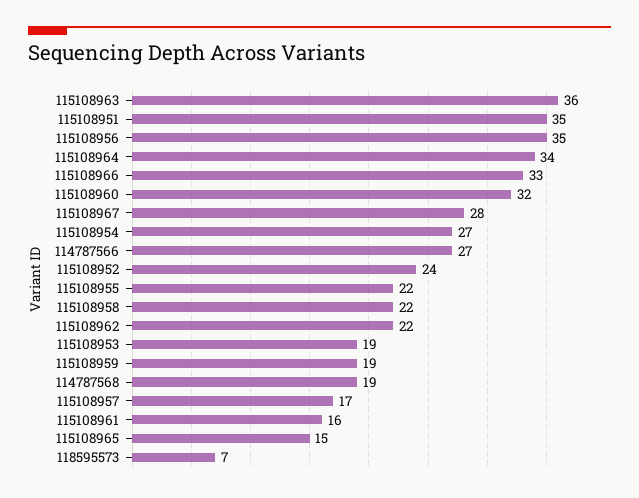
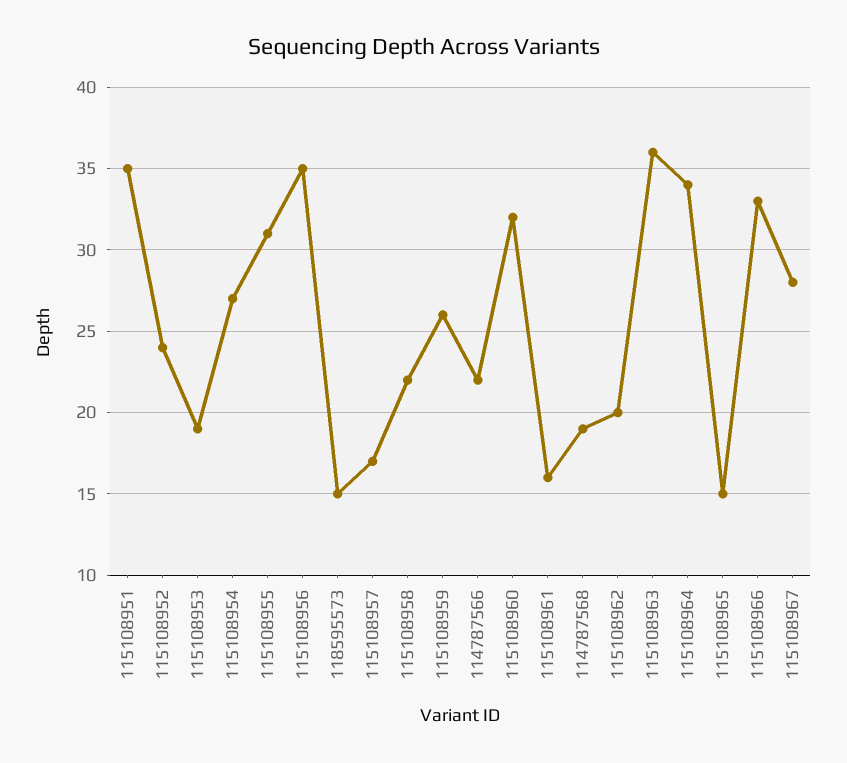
  {
    "115108963": 36,
    "115108951": 35,
    "115108956": 35,
    "115108964": 34,
    "115108966": 33,
    "115108960": 32,
    "115108967": 28,
    "115108954": 27,
-   "114787566": 27,
+   "114787566": 22,
    "115108952": 24,
-   "115108955": 22,
+   "115108955": 31,
    "115108958": 22,
-   "115108962": 22,
+   "115108962": 20,
    "115108953": 19,
-   "115108959": 19,
+   "115108959": 26,
    "114787568": 19,
    "115108957": 17,
    "115108961": 16,
    "115108965": 15,
-   "118595573": 7
+   "118595573": 15
  }

